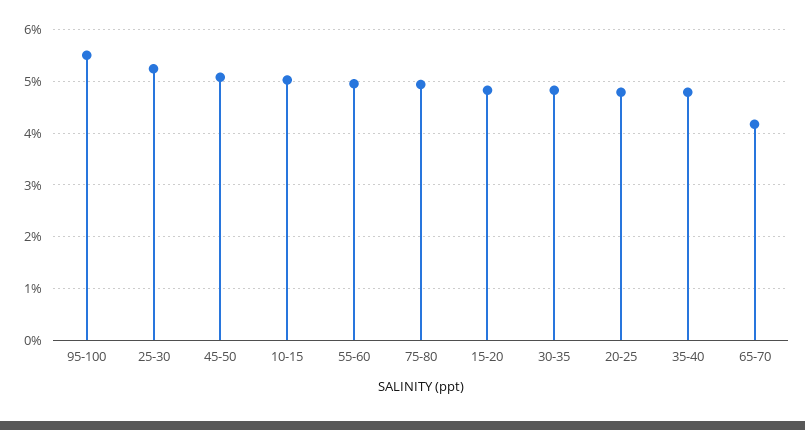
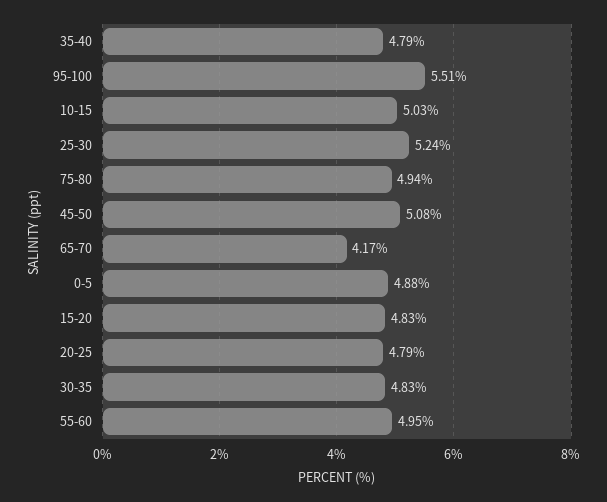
  {
    "95-100": 5.51,
    "25-30": 5.24,
    "45-50": 5.08,
    "10-15": 5.03,
    "55-60": 4.95,
    "75-80": 4.94,
    "15-20": 4.83,
    "30-35": 4.83,
    "20-25": 4.79,
    "35-40": 4.79,
-   "65-70": 4.17
+   "65-70": 4.17,
+   "0-5": 4.88
  }

